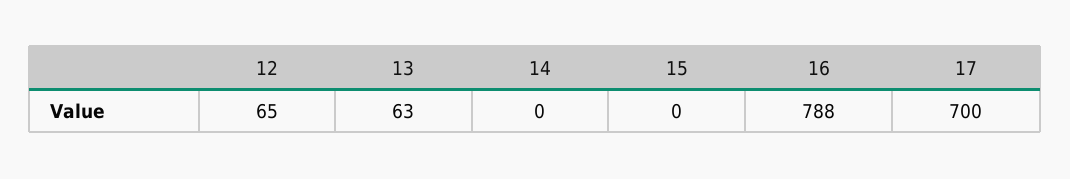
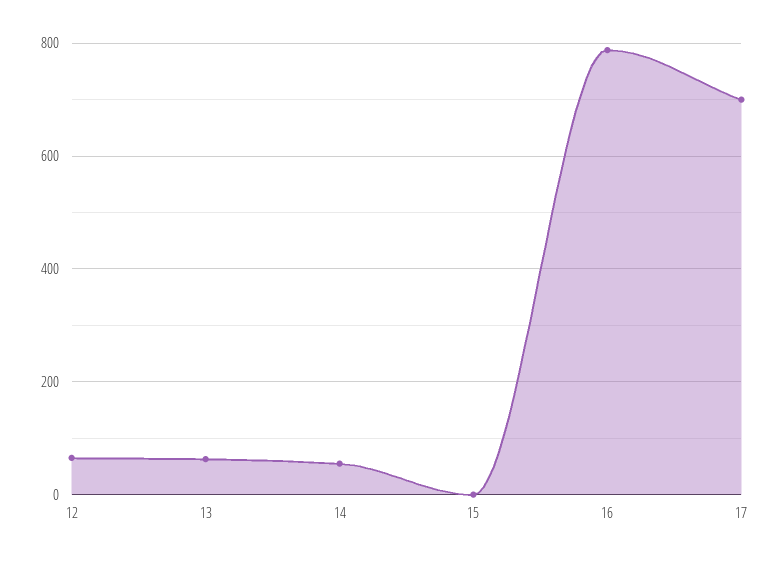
  {
    "12": 65,
    "13": 63,
-   "14": 0,
+   "14": 60,
    "15": 0,
    "16": 788,
    "17": 700
  }

